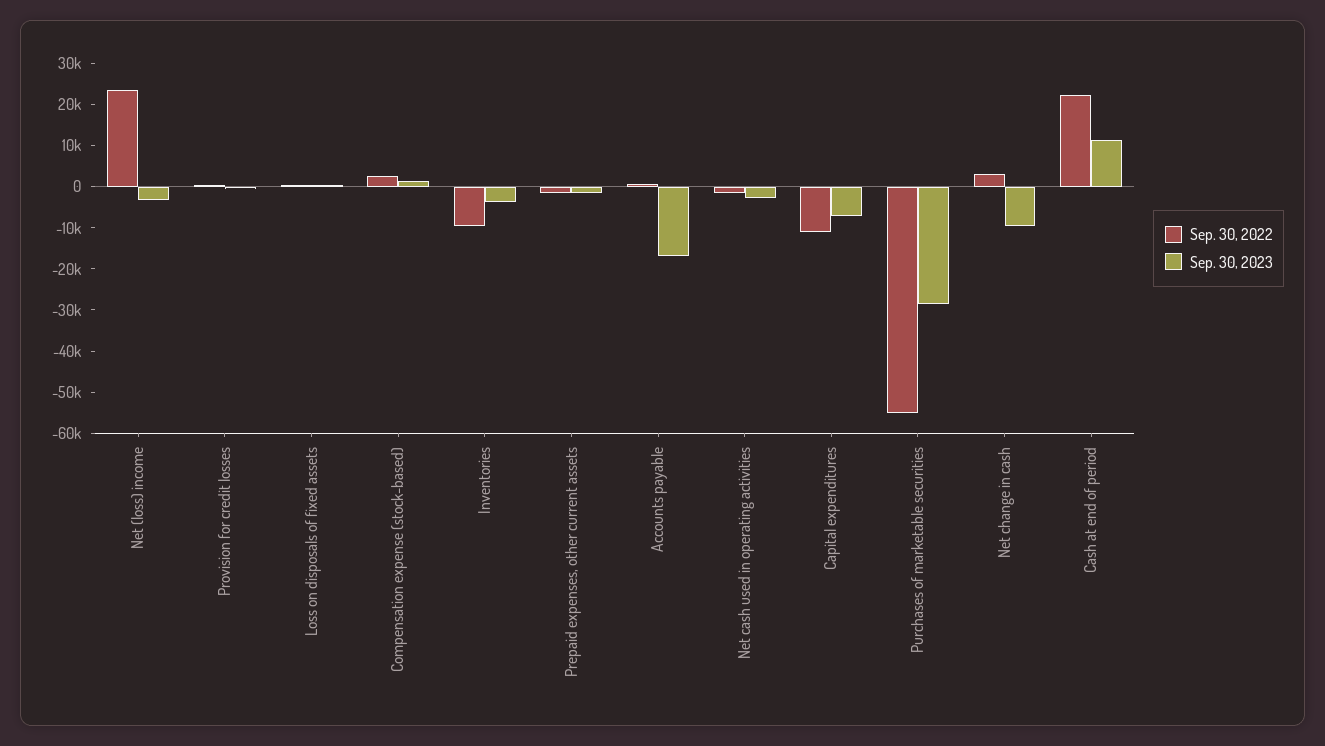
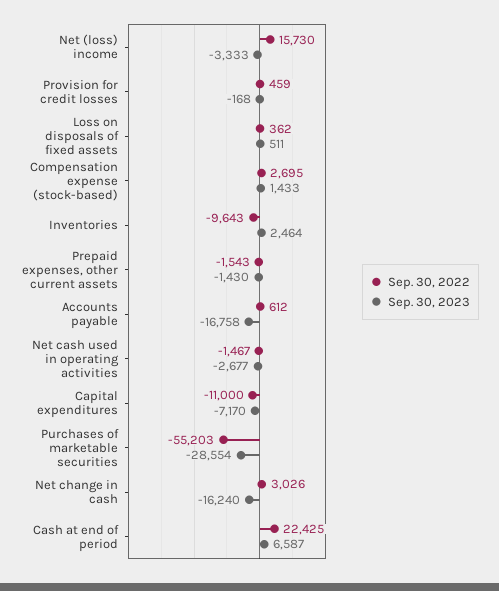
  {
    "Sep. 30, 2022": {
-     "Net (loss) income": 24000,
+     "Net (loss) income": 15730,
      "Provision for credit losses": 459,
      "Loss on disposals of fixed assets": 362,
      "Compensation expense (stock-based)": 2695,
      "Inventories": -9643,
      "Prepaid expenses, other current assets": -1543,
      "Accounts payable": 612,
      "Net cash used in operating activities": -1467,
      "Capital expenditures": -11000,
      "Purchases of marketable securities": -55203,
      "Net change in cash": 3026,
      "Cash at end of period": 22425
    },
    "Sep. 30, 2023": {
      "Net (loss) income": -3333,
      "Provision for credit losses": -168,
      "Loss on disposals of fixed assets": 511,
      "Compensation expense (stock-based)": 1433,
-     "Inventories": -4000,
+     "Inventories": 2464,
      "Prepaid expenses, other current assets": -1430,
      "Accounts payable": -16758,
      "Net cash used in operating activities": -2677,
      "Capital expenditures": -7170,
      "Purchases of marketable securities": -28554,
-     "Net change in cash": -10000,
+     "Net change in cash": -16240,
-     "Cash at end of period": 12000
+     "Cash at end of period": 6587
    }
  }

